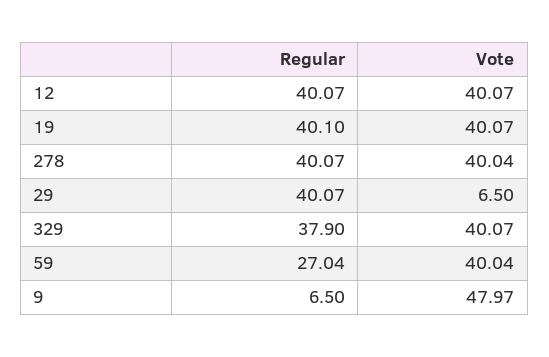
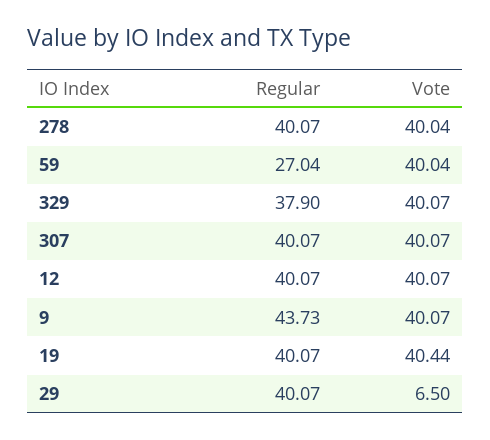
  {
    "Regular": {
      "12": 40.07,
-     "19": 40.1,
+     "19": 40.07,
      "278": 40.07,
      "29": 40.07,
      "329": 37.9,
      "59": 27.04,
-     "9": 6.5
+     "9": 43.73,
+     "307": 40.07
    },
    "Vote": {
      "12": 40.07,
-     "19": 40.07,
+     "19": 40.44,
      "278": 40.04,
      "29": 6.5,
      "329": 40.07,
      "59": 40.04,
-     "9": 47.97
+     "9": 40.07,
+     "307": 40.07
    }
  }

